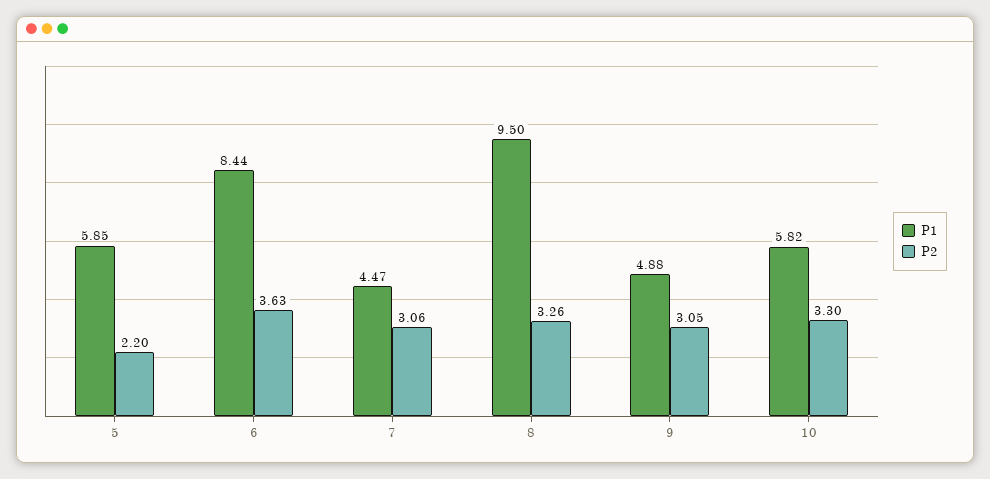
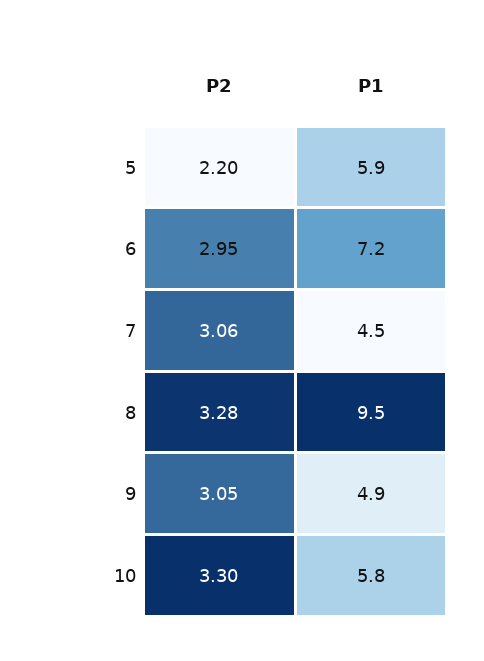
  {
    "P1": {
      "5": 5.85,
-     "6": 8.44,
+     "6": 7.2,
      "7": 4.47,
      "8": 9.5,
      "9": 4.88,
      "10": 5.82
    },
    "P2": {
      "5": 2.2,
-     "6": 3.63,
+     "6": 2.95,
      "7": 3.06,
-     "8": 3.26,
+     "8": 3.28,
      "9": 3.05,
      "10": 3.3
    }
  }

